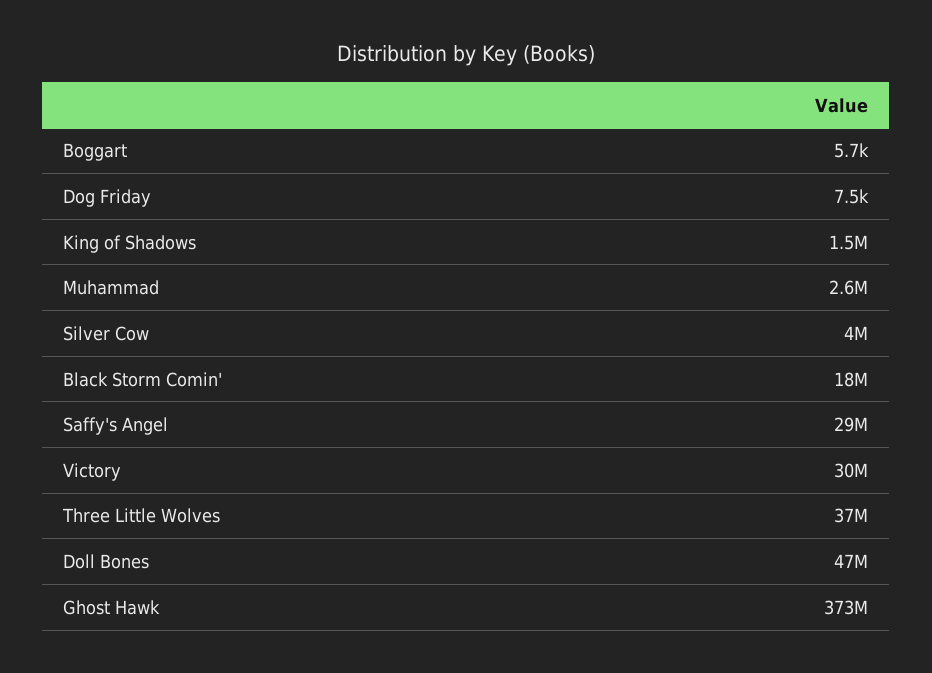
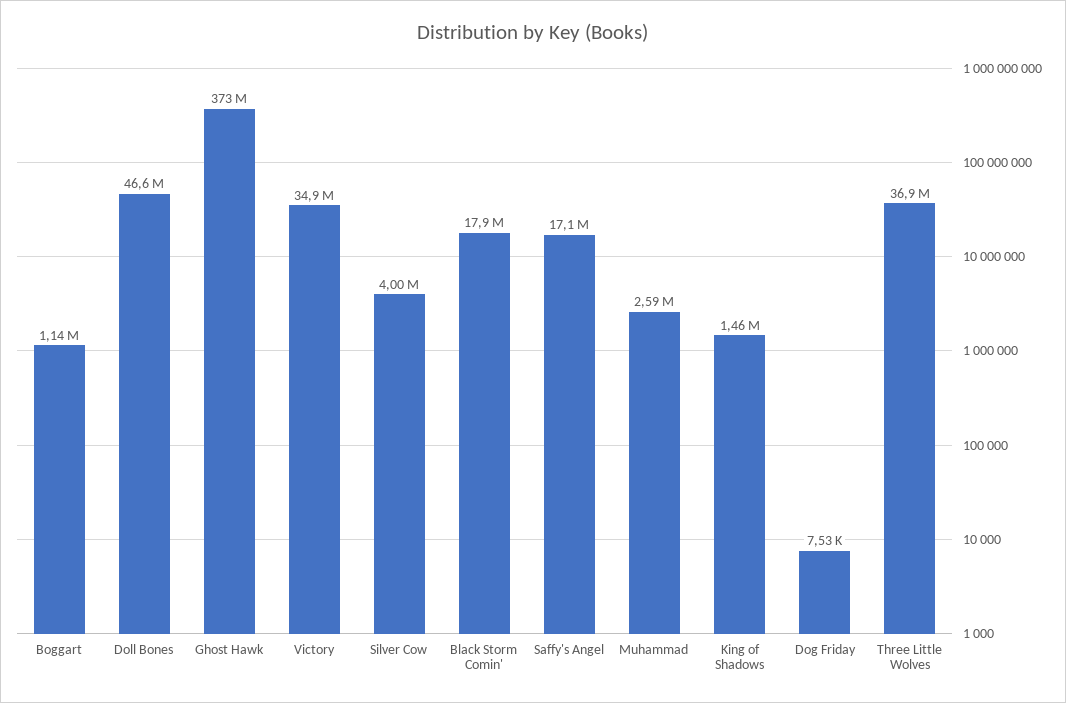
  {
-   "Boggart": 5700,
+   "Boggart": 1140000,
    "Dog Friday": 7530,
    "King of Shadows": 1460000,
    "Muhammad": 2590000,
    "Silver Cow": 4000000,
    "Black Storm Comin'": 17900000,
-   "Saffy's Angel": 29000000,
+   "Saffy's Angel": 17100000,
-   "Victory": 30000000,
+   "Victory": 34900000,
    "Three Little Wolves": 36900000,
    "Doll Bones": 46600000,
    "Ghost Hawk": 373000000
  }

